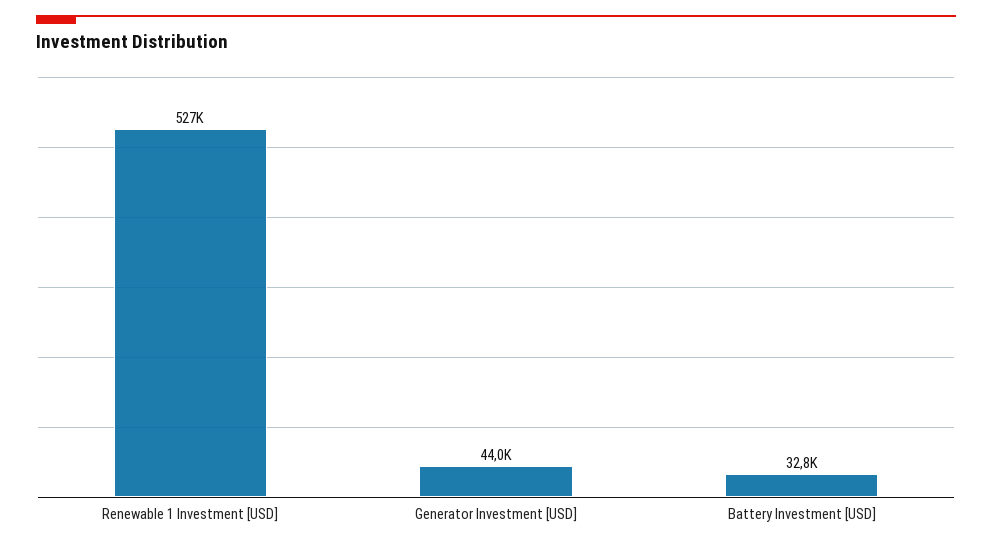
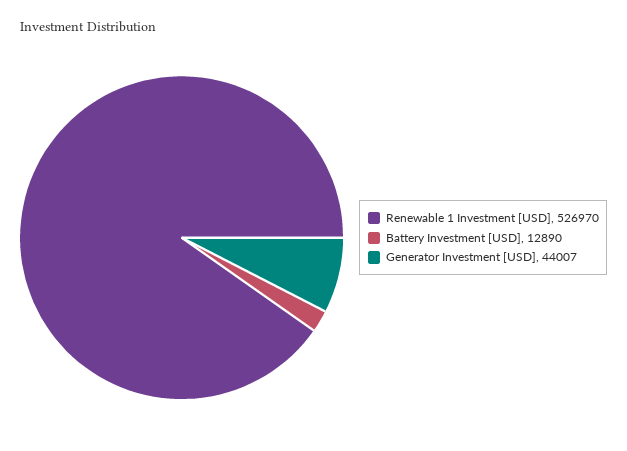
  {
    "Renewable 1 Investment [USD]": 526970,
    "Generator Investment [USD]": 44007,
-   "Battery Investment [USD]": 32800
+   "Battery Investment [USD]": 12890
  }

